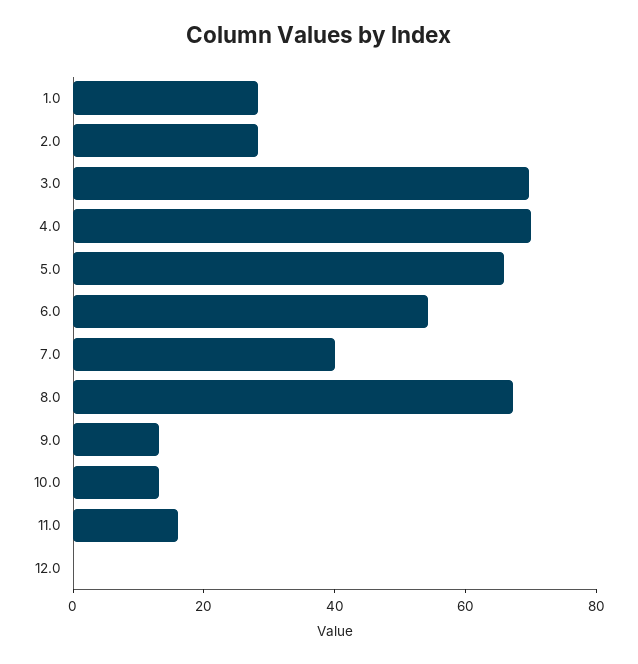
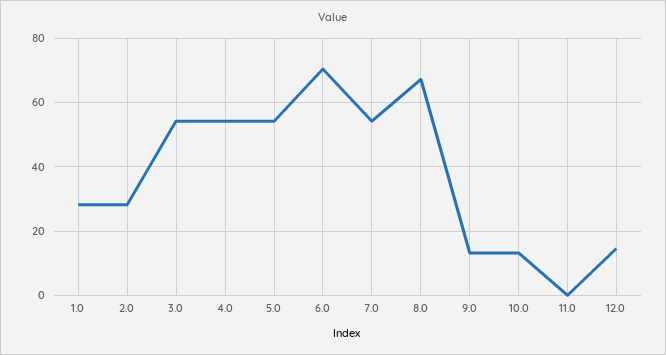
  {
    "1.0": 28,
    "2.0": 28,
-   "3.0": 70,
+   "3.0": 54,
-   "4.0": 70,
+   "4.0": 54,
-   "5.0": 65,
+   "5.0": 54,
-   "6.0": 55,
+   "6.0": 70,
-   "7.0": 40,
+   "7.0": 54,
    "8.0": 68,
    "9.0": 14,
    "10.0": 14,
-   "11.0": 15,
+   "11.0": 0,
-   "12.0": 0
+   "12.0": 14
  }

